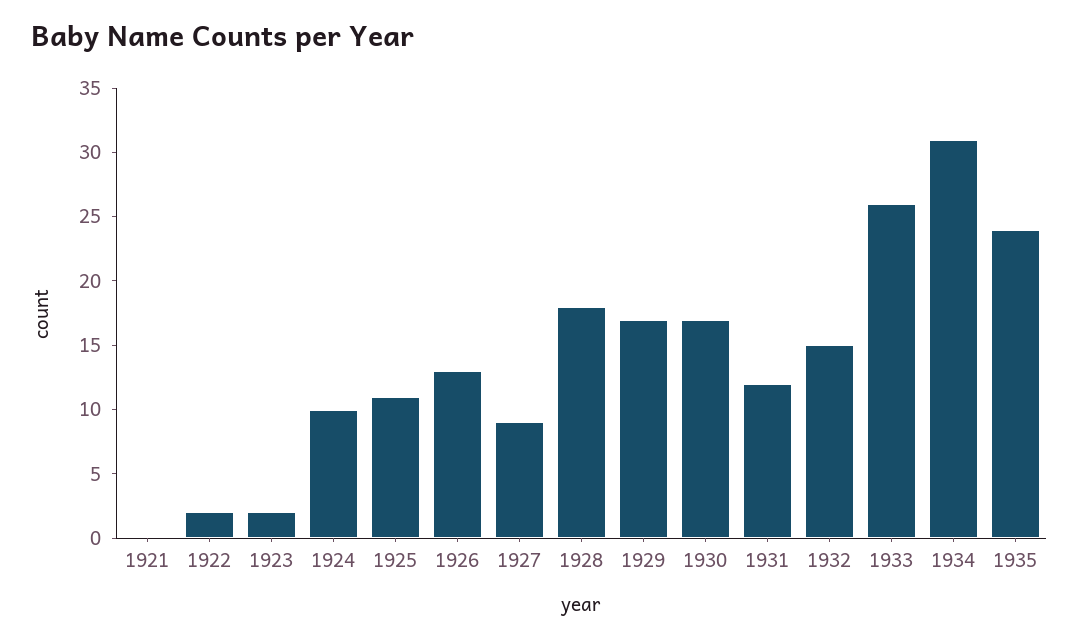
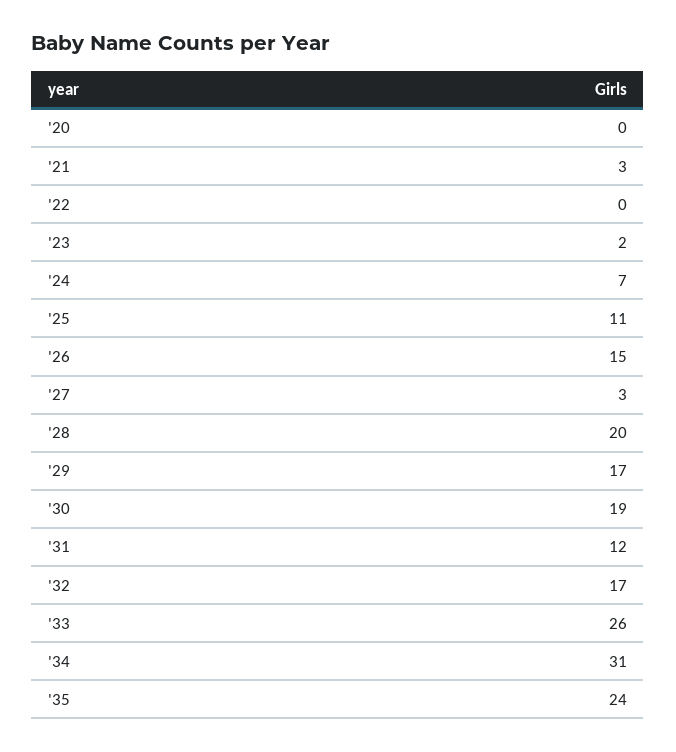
  {
-   "1921": 0,
+   "1921": 3,
-   "1922": 2,
+   "1922": 0,
    "1923": 2,
-   "1924": 10,
+   "1924": 7,
    "1925": 11,
-   "1926": 13,
+   "1926": 15,
-   "1927": 9,
+   "1927": 3,
-   "1928": 18,
+   "1928": 20,
    "1929": 17,
-   "1930": 17,
+   "1930": 19,
    "1931": 12,
-   "1932": 15,
+   "1932": 17,
    "1933": 26,
    "1934": 31,
-   "1935": 24
+   "1935": 24,
+   "'20": 0
  }

